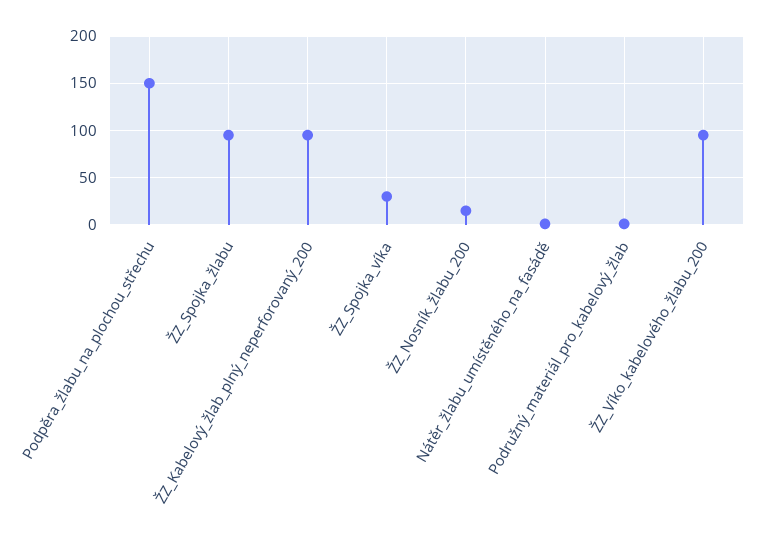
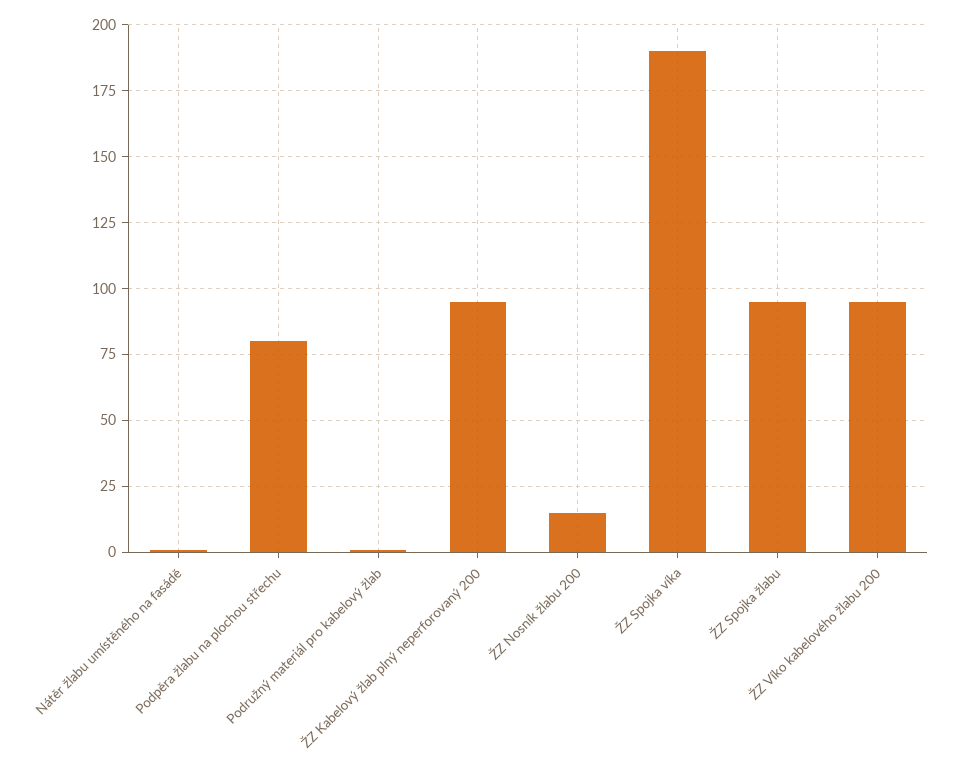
  {
-   "Podpěra_žlabu_na_plochou_střechu": 150,
+   "Podpěra_žlabu_na_plochou_střechu": 80,
    "ŽZ_Spojka_žlabu": 95,
    "ŽZ_Kabelový_žlab_plný_neperforovaný_200": 95,
-   "ŽZ_Spojka_víka": 30,
+   "ŽZ_Spojka_víka": 190,
    "ŽZ_Nosník_žlabu_200": 15,
    "Nátěr_žlabu_umístěného_na_fasádě": 0,
    "Podružný_materiál_pro_kabelový_žlab": 0,
    "ŽZ_Víko_kabelového_žlabu_200": 95
  }

